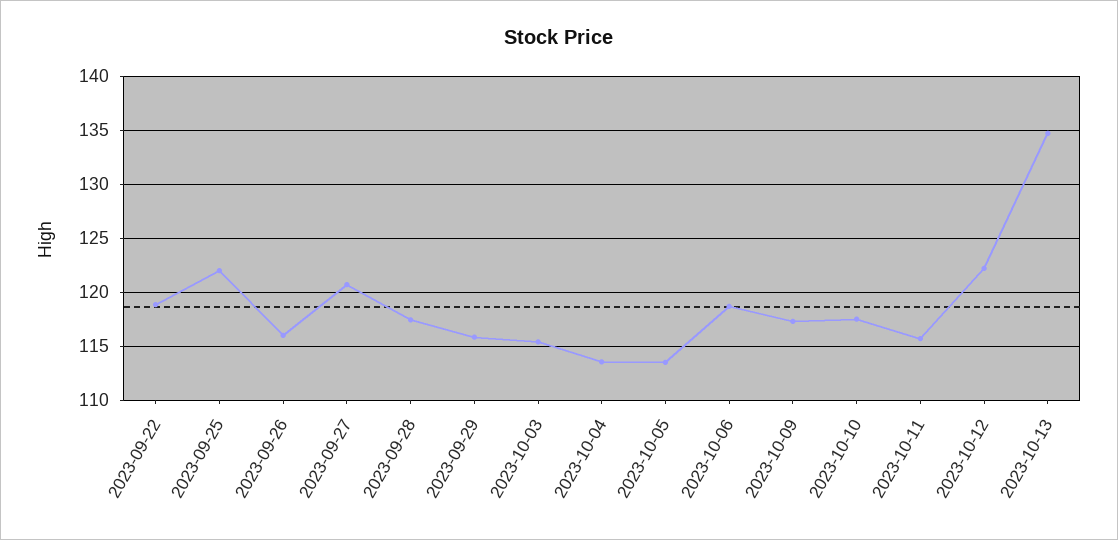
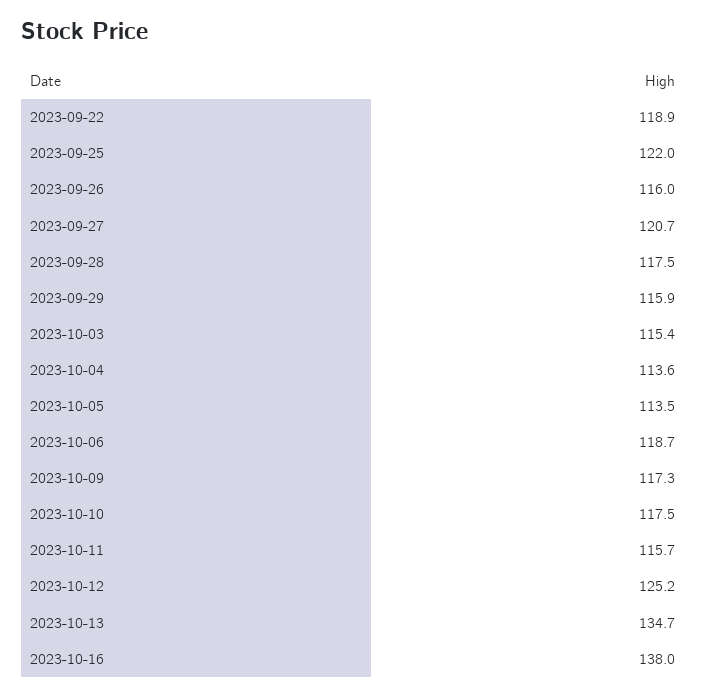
  {
    "2023-09-22": 118.9,
    "2023-09-25": 122,
    "2023-09-26": 116,
    "2023-09-27": 120.7,
    "2023-09-28": 117.5,
    "2023-09-29": 115.9,
    "2023-10-03": 115.4,
    "2023-10-04": 113.6,
    "2023-10-05": 113.5,
    "2023-10-06": 118.7,
    "2023-10-09": 117.3,
    "2023-10-10": 117.5,
    "2023-10-11": 115.7,
-   "2023-10-12": 122,
+   "2023-10-12": 125.2,
-   "2023-10-13": 134.7
+   "2023-10-13": 134.7,
+   "2023-10-16": 138
  }

